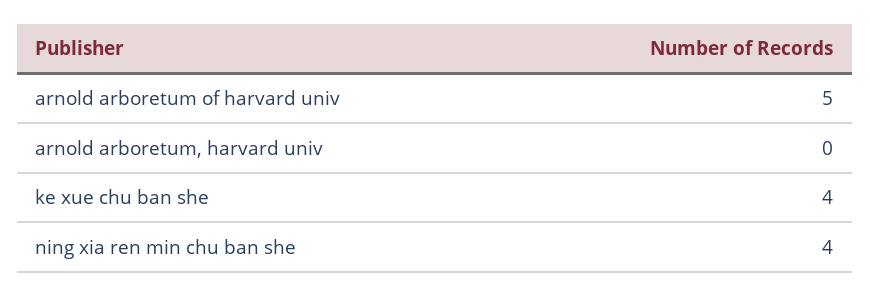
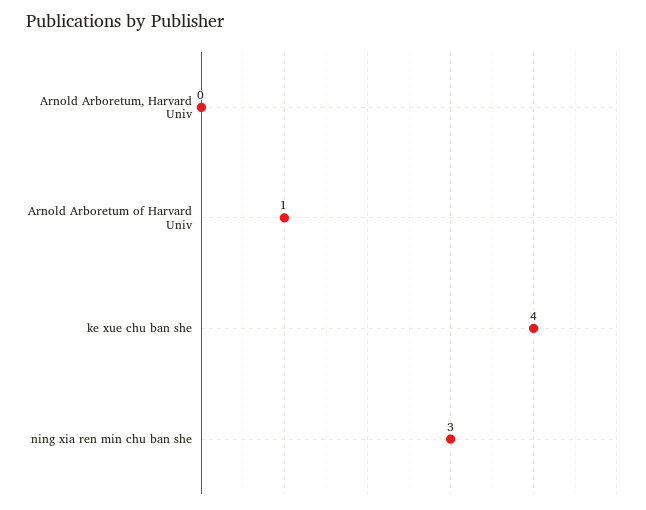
  {
-   "arnold arboretum of harvard univ": 5,
+   "arnold arboretum of harvard univ": 1,
    "arnold arboretum, harvard univ": 0,
    "ke xue chu ban she": 4,
-   "ning xia ren min chu ban she": 4
+   "ning xia ren min chu ban she": 3
  }

